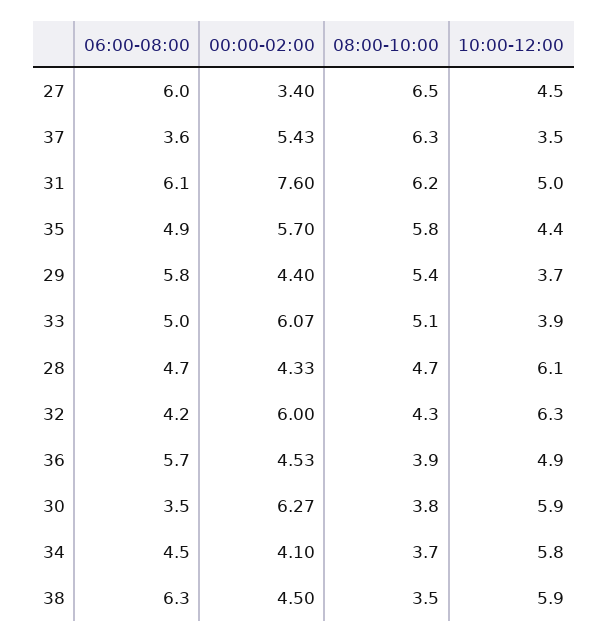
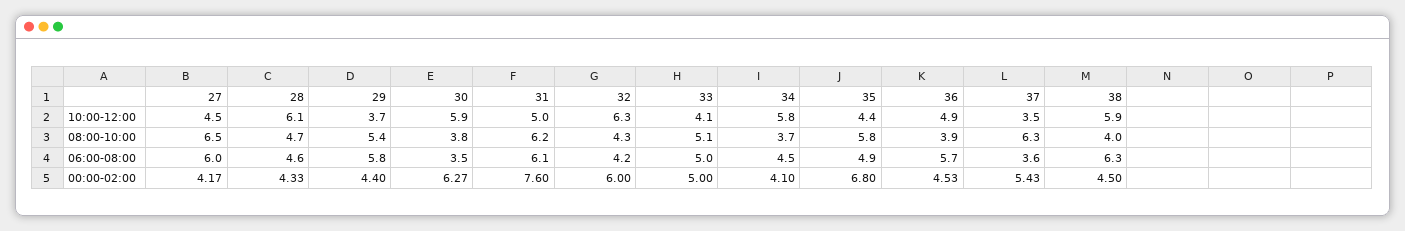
  {
    "06:00-08:00": {
      "27": 6,
      "37": 3.6,
      "31": 6.1,
      "35": 4.9,
      "29": 5.8,
      "33": 5,
-     "28": 4.7,
+     "28": 4.6,
      "32": 4.2,
      "36": 5.7,
      "30": 3.5,
      "34": 4.5,
      "38": 6.3
    },
    "00:00-02:00": {
-     "27": 3.4,
+     "27": 4.17,
      "37": 5.43,
      "31": 7.6,
-     "35": 5.7,
+     "35": 6.8,
      "29": 4.4,
-     "33": 6.07,
+     "33": 5,
      "28": 4.33,
      "32": 6,
      "36": 4.53,
      "30": 6.27,
      "34": 4.1,
      "38": 4.5
    },
    "08:00-10:00": {
      "27": 6.5,
      "37": 6.3,
      "31": 6.2,
      "35": 5.8,
      "29": 5.4,
      "33": 5.1,
      "28": 4.7,
      "32": 4.3,
      "36": 3.9,
      "30": 3.8,
      "34": 3.7,
-     "38": 3.5
+     "38": 4
    },
    "10:00-12:00": {
      "27": 4.5,
      "37": 3.5,
      "31": 5,
      "35": 4.4,
      "29": 3.7,
-     "33": 3.9,
+     "33": 4.1,
      "28": 6.1,
      "32": 6.3,
      "36": 4.9,
      "30": 5.9,
      "34": 5.8,
      "38": 5.9
    }
  }

